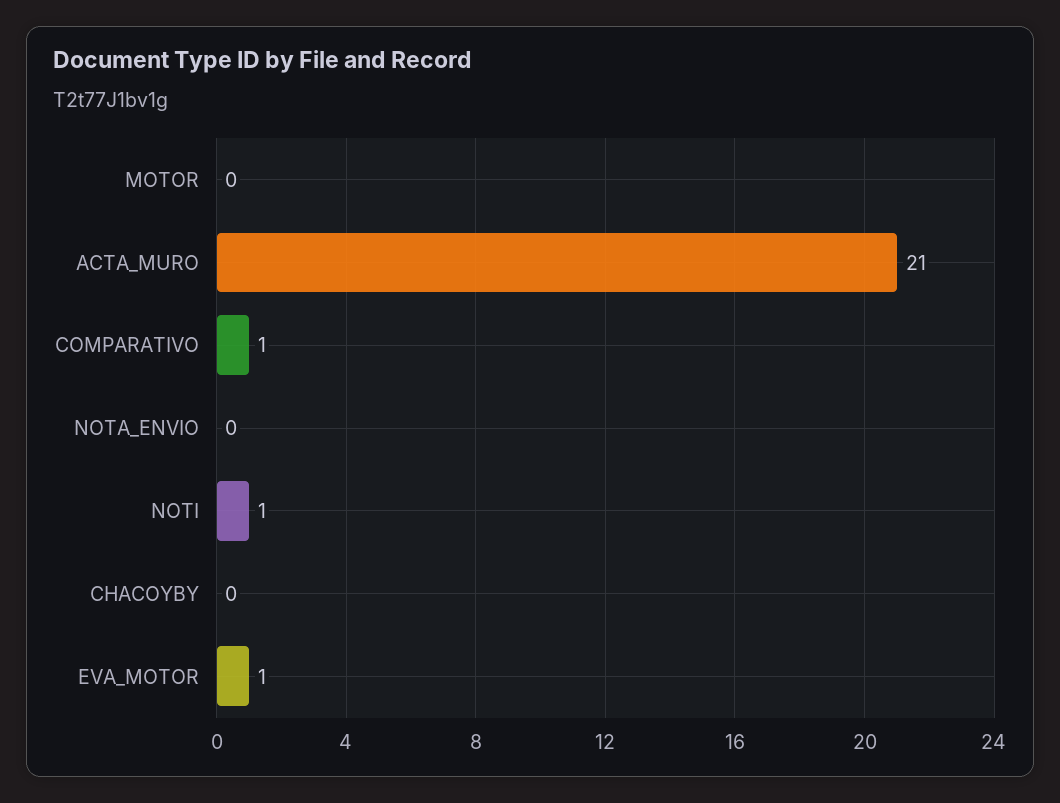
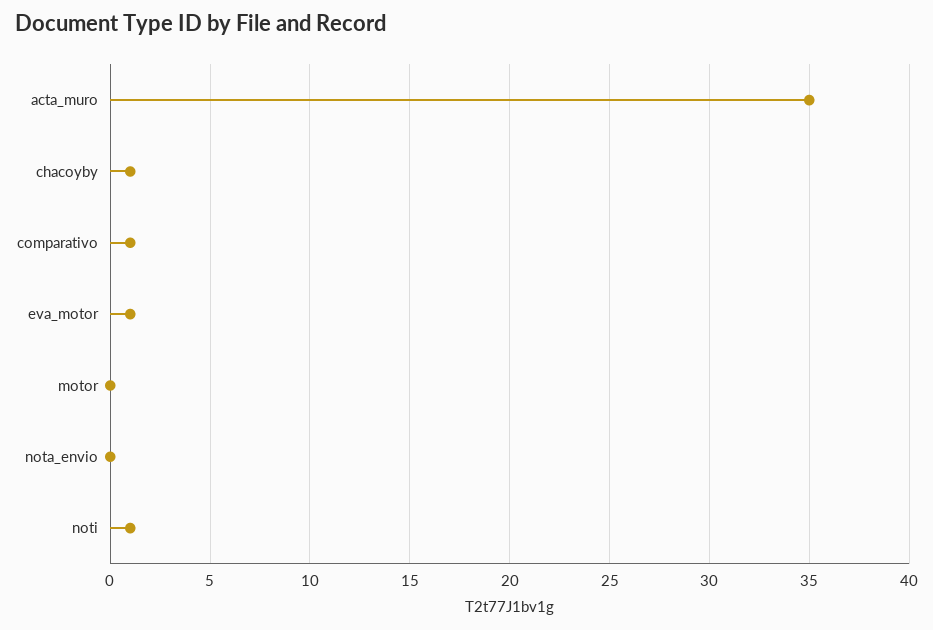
  {
    "MOTOR": 0,
-   "ACTA_MURO": 21,
+   "ACTA_MURO": 35,
    "COMPARATIVO": 1,
    "NOTA_ENVIO": 0,
    "NOTI": 1,
-   "CHACOYBY": 0,
+   "CHACOYBY": 1,
    "EVA_MOTOR": 1
  }

